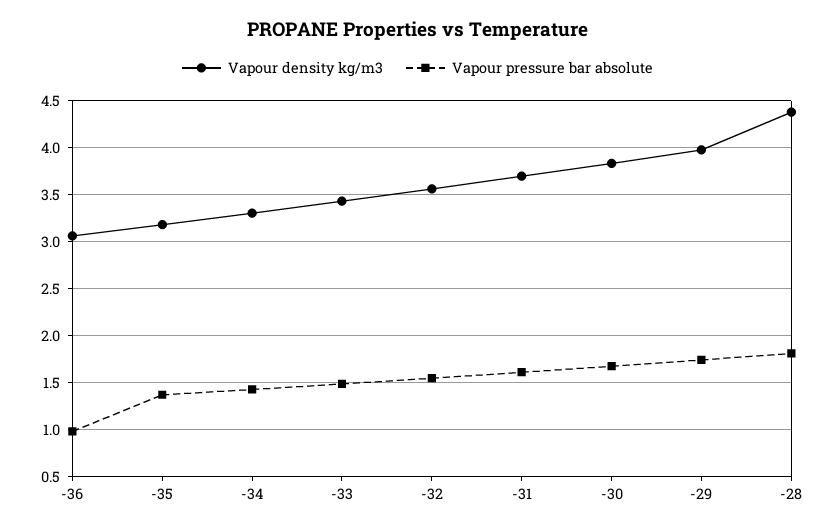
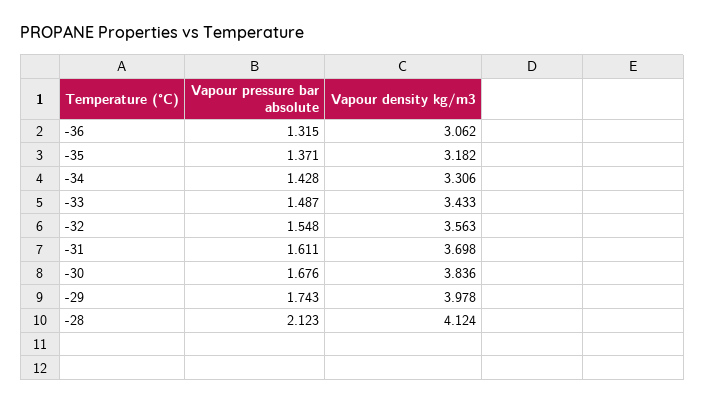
  {
    "Vapour density kg/m3": {
      "-36": 3.062,
      "-35": 3.182,
      "-34": 3.306,
      "-33": 3.433,
      "-32": 3.563,
      "-31": 3.698,
      "-30": 3.836,
      "-29": 3.978,
-     "-28": 4.4
+     "-28": 4.124
    },
    "Vapour pressure bar absolute": {
-     "-36": 1,
+     "-36": 1.315,
      "-35": 1.371,
      "-34": 1.428,
      "-33": 1.487,
      "-32": 1.548,
      "-31": 1.611,
      "-30": 1.676,
      "-29": 1.743,
-     "-28": 1.8
+     "-28": 2.123
    }
  }

